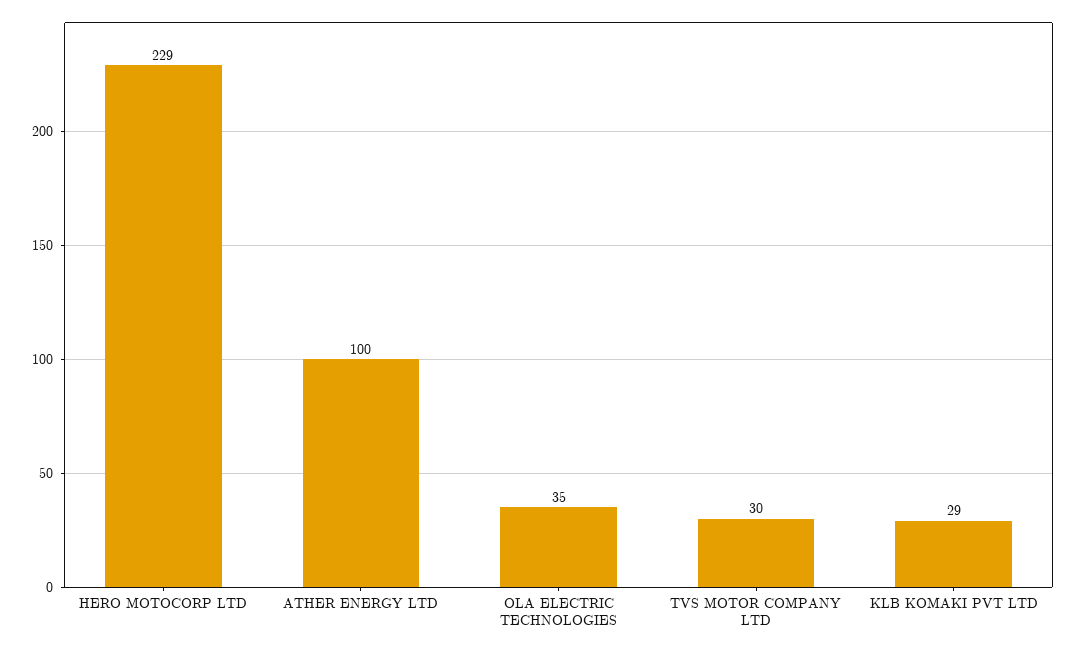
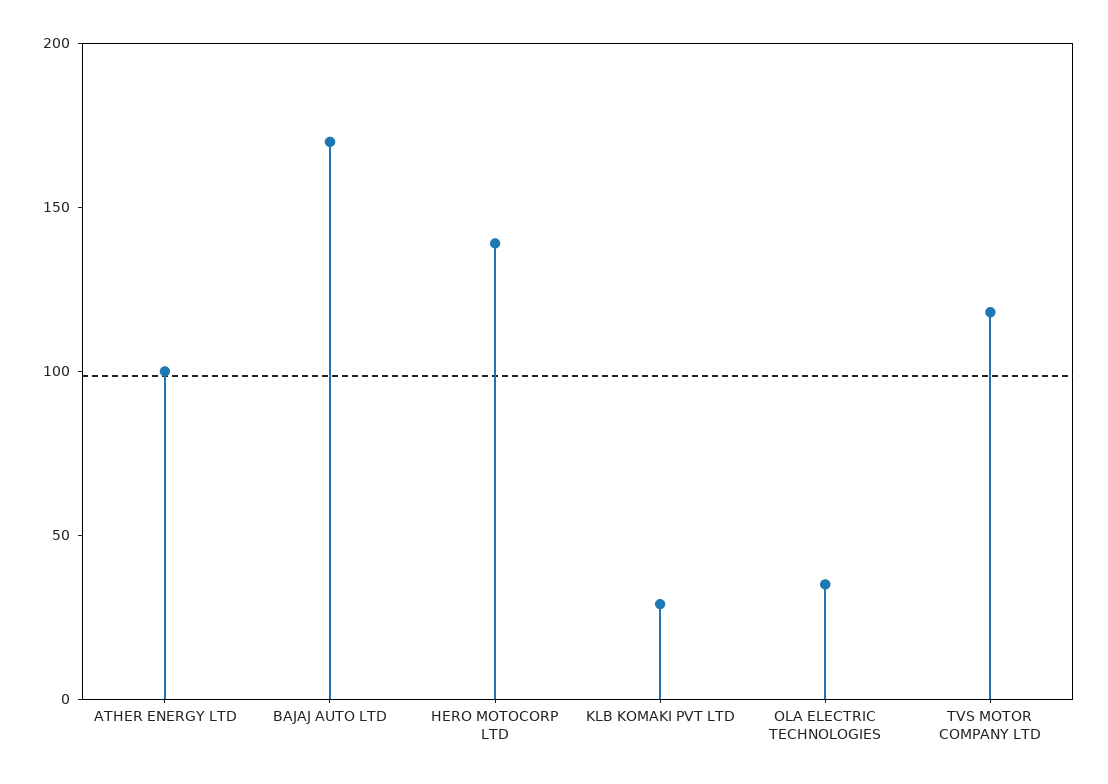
  {
-   "HERO MOTOCORP LTD": 229,
+   "HERO MOTOCORP LTD": 140,
    "ATHER ENERGY LTD": 100,
    "OLA ELECTRIC TECHNOLOGIES": 35,
-   "TVS MOTOR COMPANY LTD": 30,
+   "TVS MOTOR COMPANY LTD": 120,
-   "KLB KOMAKI PVT LTD": 29
+   "KLB KOMAKI PVT LTD": 29,
+   "BAJAJ AUTO LTD": 170
  }

